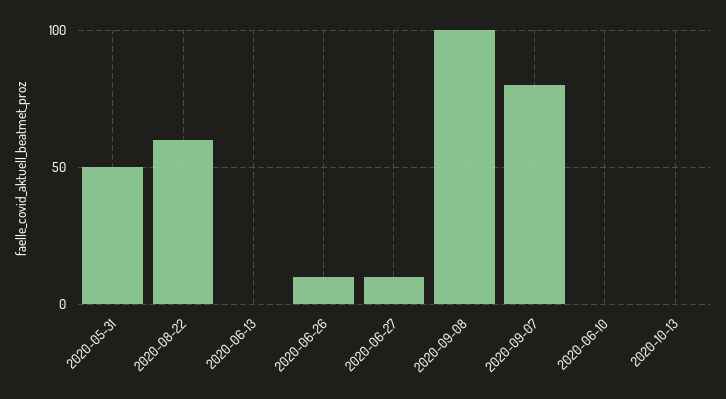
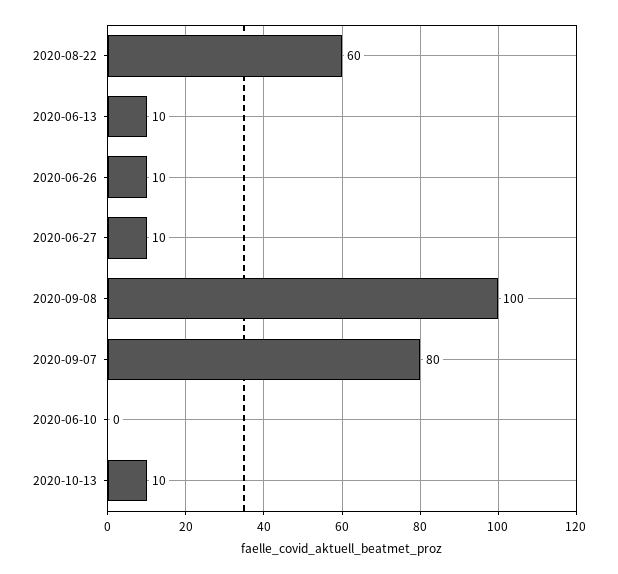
  {
-   "2020-05-31": 50,
    "2020-08-22": 60,
-   "2020-06-13": 0,
+   "2020-06-13": 10,
    "2020-06-26": 10,
    "2020-06-27": 10,
    "2020-09-08": 100,
    "2020-09-07": 80,
    "2020-06-10": 0,
-   "2020-10-13": 0
+   "2020-10-13": 10
  }

